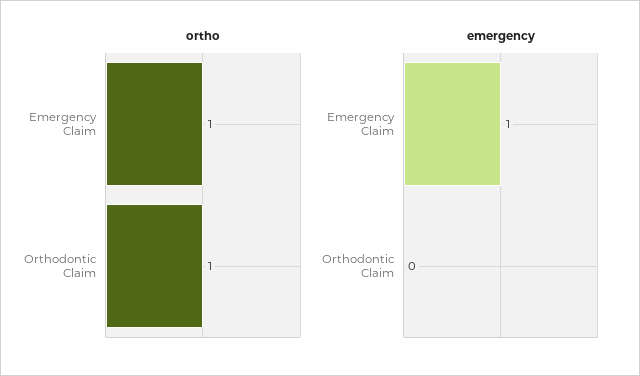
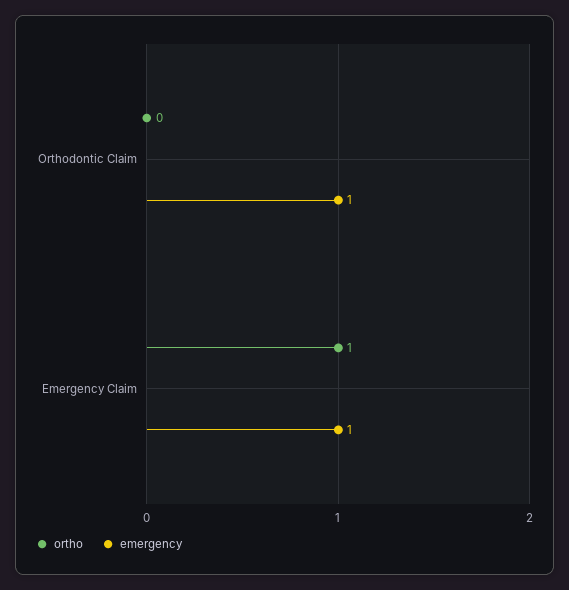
  {
    "ortho": {
      "Emergency Claim": 1,
-     "Orthodontic Claim": 1
+     "Orthodontic Claim": 0
    },
    "emergency": {
      "Emergency Claim": 1,
-     "Orthodontic Claim": 0
+     "Orthodontic Claim": 1
    }
  }

